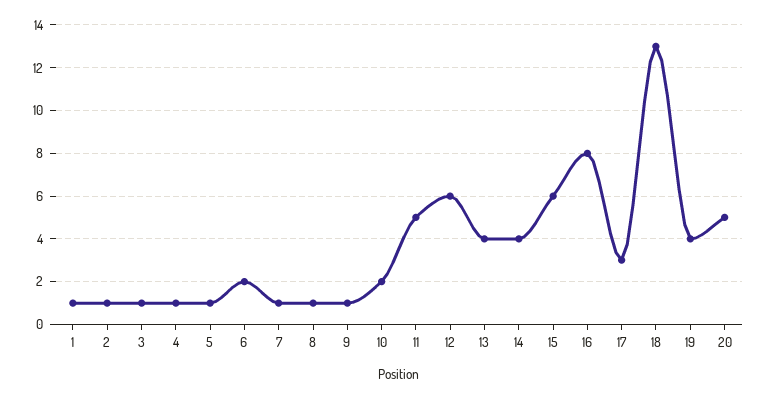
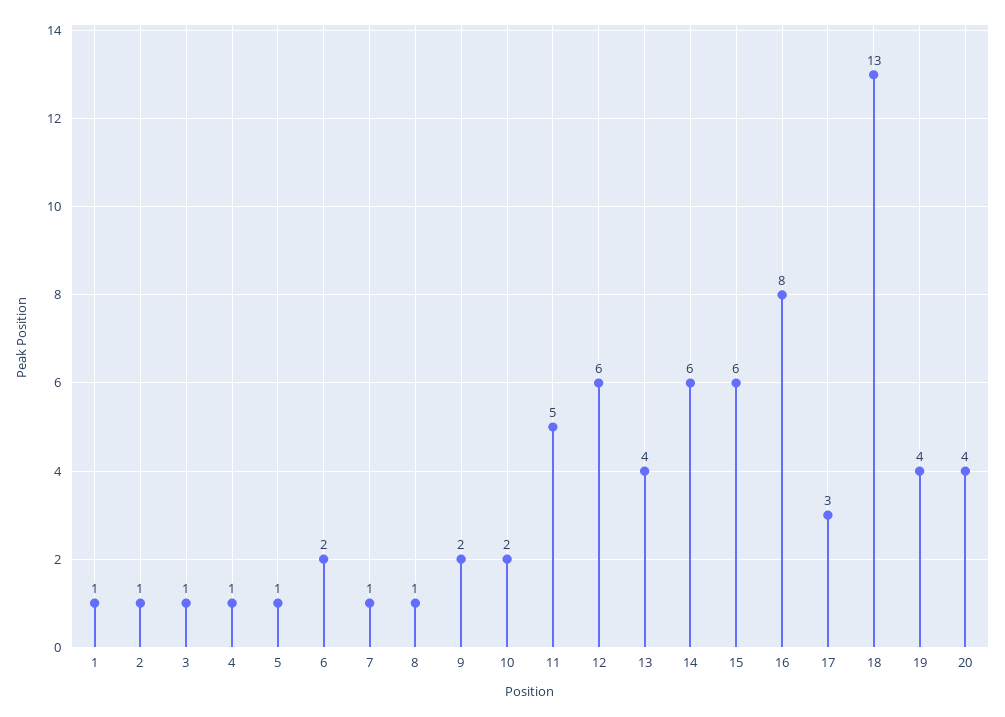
  {
    "1": 1,
    "2": 1,
    "3": 1,
    "4": 1,
    "5": 1,
    "6": 2,
    "7": 1,
    "8": 1,
-   "9": 1,
+   "9": 2,
    "10": 2,
    "11": 5,
    "12": 6,
    "13": 4,
-   "14": 4,
+   "14": 6,
    "15": 6,
    "16": 8,
    "17": 3,
    "18": 13,
    "19": 4,
-   "20": 5
+   "20": 4
  }

